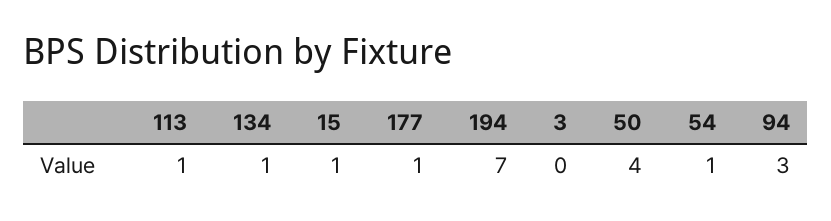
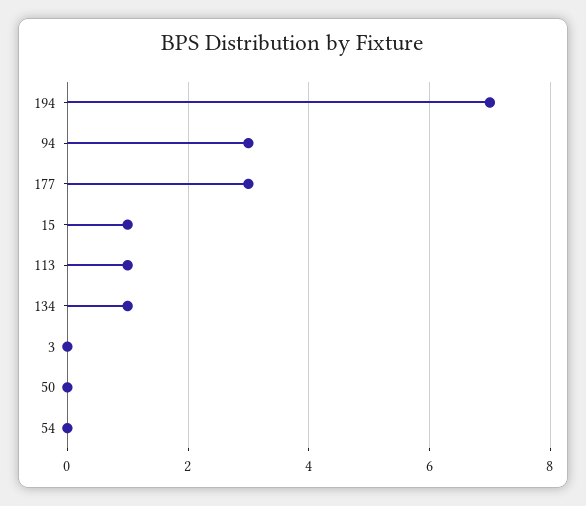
  {
    "113": 1,
    "134": 1,
    "15": 1,
-   "177": 1,
+   "177": 3,
    "194": 7,
    "3": 0,
-   "50": 4,
+   "50": 0,
-   "54": 1,
+   "54": 0,
    "94": 3
  }

